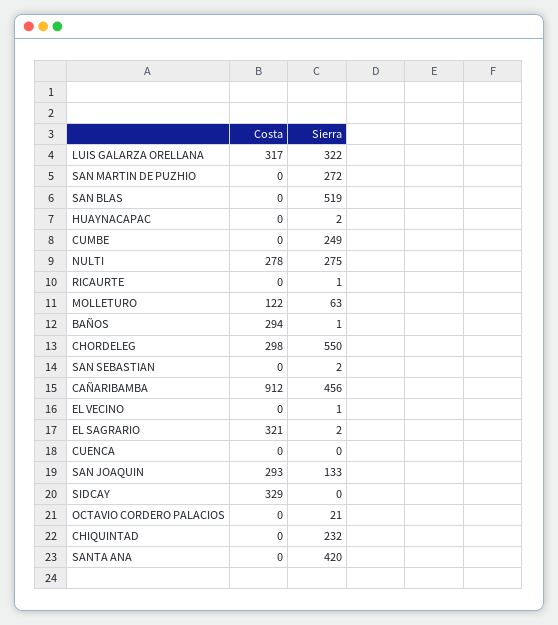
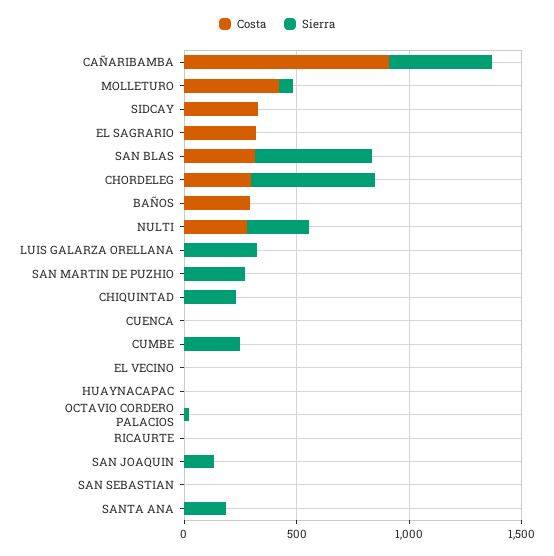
  {
    "Costa": {
-     "LUIS GALARZA ORELLANA": 317,
+     "LUIS GALARZA ORELLANA": 0,
      "SAN MARTIN DE PUZHIO": 0,
-     "SAN BLAS": 0,
+     "SAN BLAS": 300,
      "HUAYNACAPAC": 0,
      "CUMBE": 0,
      "NULTI": 278,
      "RICAURTE": 0,
-     "MOLLETURO": 122,
+     "MOLLETURO": 400,
      "BAÑOS": 294,
      "CHORDELEG": 298,
      "SAN SEBASTIAN": 0,
      "CAÑARIBAMBA": 912,
      "EL VECINO": 0,
      "EL SAGRARIO": 321,
      "CUENCA": 0,
-     "SAN JOAQUIN": 293,
+     "SAN JOAQUIN": 0,
      "SIDCAY": 329,
      "OCTAVIO CORDERO PALACIOS": 0,
      "CHIQUINTAD": 0,
      "SANTA ANA": 0
    },
    "Sierra": {
      "LUIS GALARZA ORELLANA": 322,
      "SAN MARTIN DE PUZHIO": 272,
      "SAN BLAS": 519,
      "HUAYNACAPAC": 2,
      "CUMBE": 249,
      "NULTI": 275,
      "RICAURTE": 1,
      "MOLLETURO": 63,
      "BAÑOS": 1,
      "CHORDELEG": 550,
      "SAN SEBASTIAN": 2,
      "CAÑARIBAMBA": 456,
      "EL VECINO": 1,
      "EL SAGRARIO": 2,
      "CUENCA": 0,
      "SAN JOAQUIN": 133,
      "SIDCAY": 0,
      "OCTAVIO CORDERO PALACIOS": 21,
      "CHIQUINTAD": 232,
-     "SANTA ANA": 420
+     "SANTA ANA": 200
    }
  }

